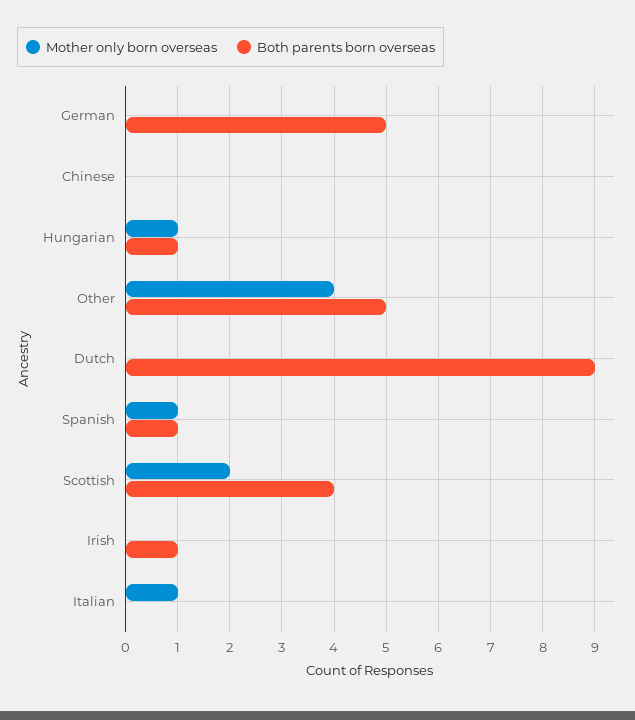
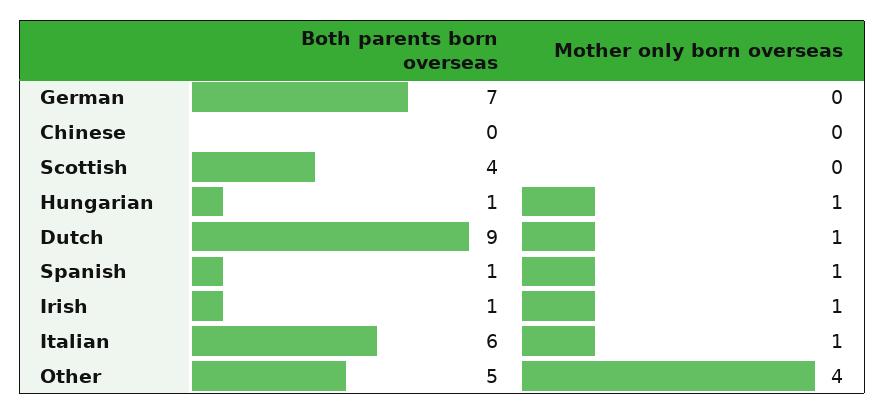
  {
    "Mother only born overseas": {
      "German": 0,
      "Chinese": 0,
      "Hungarian": 1,
      "Other": 4,
-     "Dutch": 0,
+     "Dutch": 1,
      "Spanish": 1,
-     "Scottish": 2,
+     "Scottish": 0,
-     "Irish": 0,
+     "Irish": 1,
      "Italian": 1
    },
    "Both parents born overseas": {
-     "German": 5,
+     "German": 7,
      "Chinese": 0,
      "Hungarian": 1,
      "Other": 5,
      "Dutch": 9,
      "Spanish": 1,
      "Scottish": 4,
      "Irish": 1,
-     "Italian": 0
+     "Italian": 6
    }
  }

